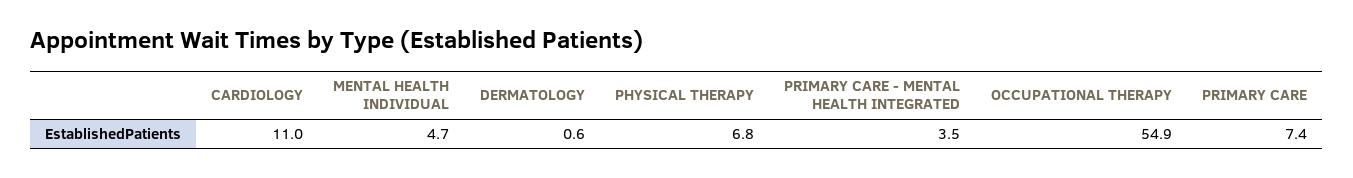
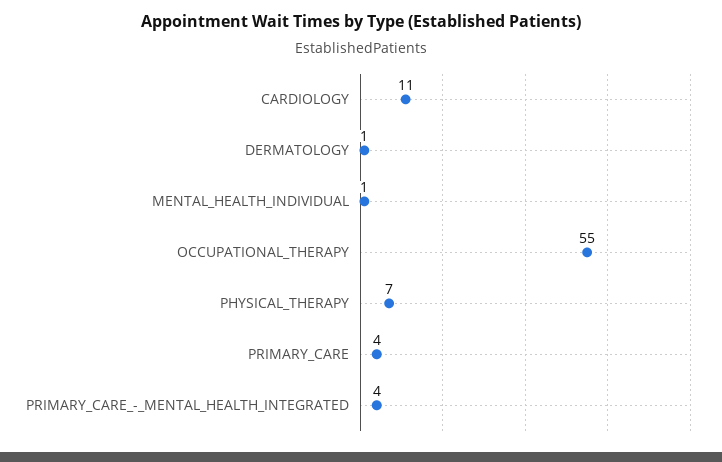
  {
    "CARDIOLOGY": 11,
-   "MENTAL HEALTH INDIVIDUAL": 4.7,
+   "MENTAL HEALTH INDIVIDUAL": 1,
    "DERMATOLOGY": 0.6,
    "PHYSICAL THERAPY": 6.8,
    "PRIMARY CARE - MENTAL HEALTH INTEGRATED": 3.5,
    "OCCUPATIONAL THERAPY": 54.9,
-   "PRIMARY CARE": 7.4
+   "PRIMARY CARE": 4
  }

